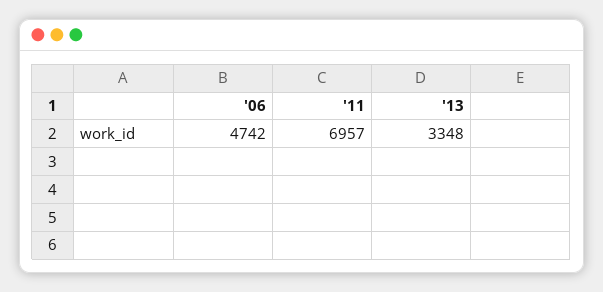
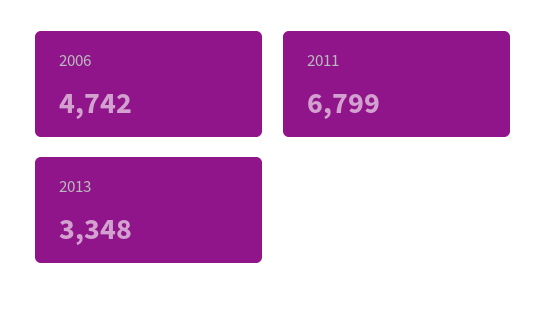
  {
    "'06": 4742,
-   "'11": 6957,
+   "'11": 6799,
    "'13": 3348
  }

